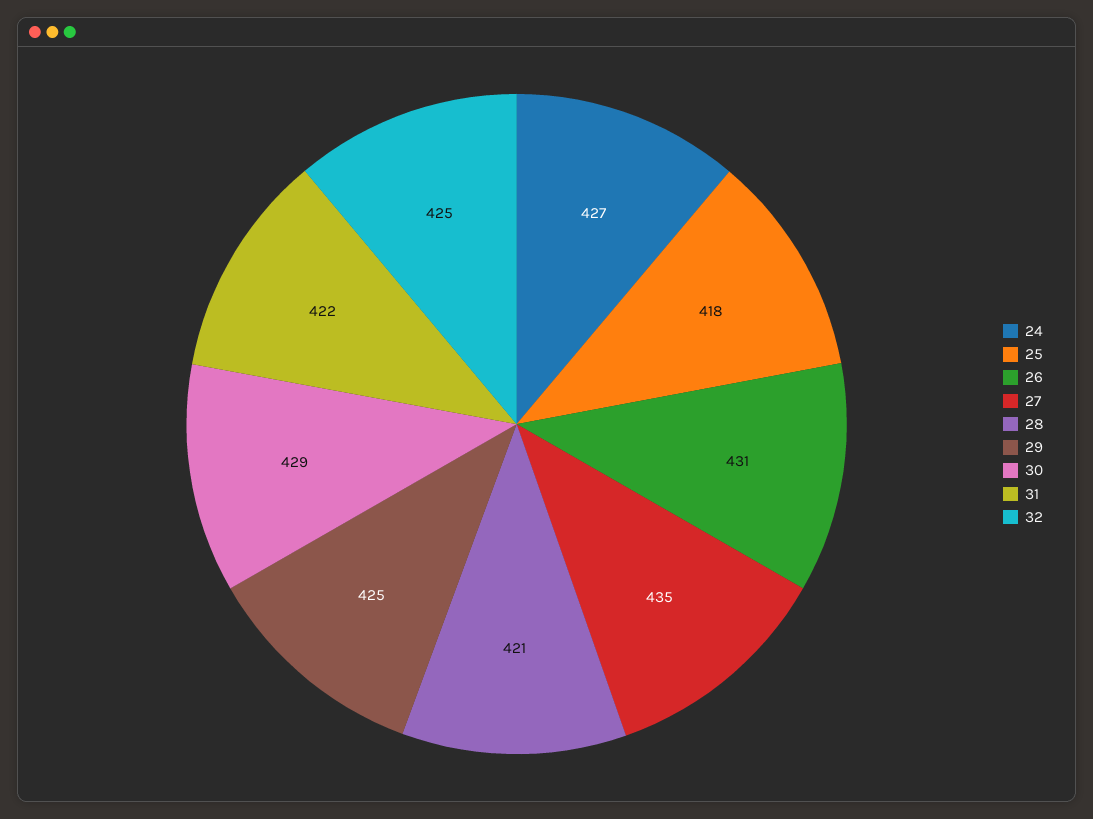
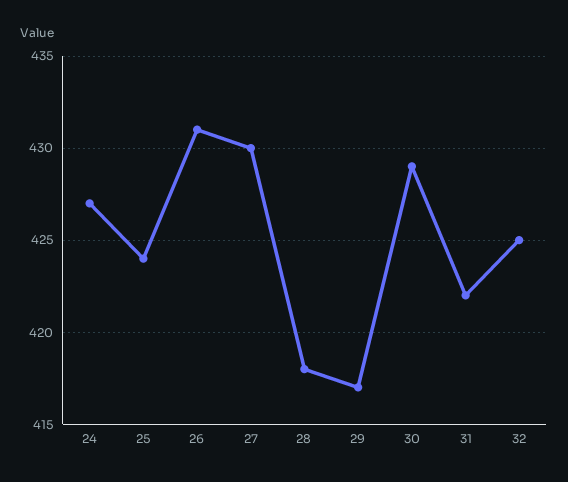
  {
    "24": 427,
-   "25": 418,
+   "25": 424,
    "26": 431,
-   "27": 435,
+   "27": 430,
-   "28": 421,
+   "28": 418,
-   "29": 425,
+   "29": 417,
    "30": 429,
    "31": 422,
    "32": 425
  }

